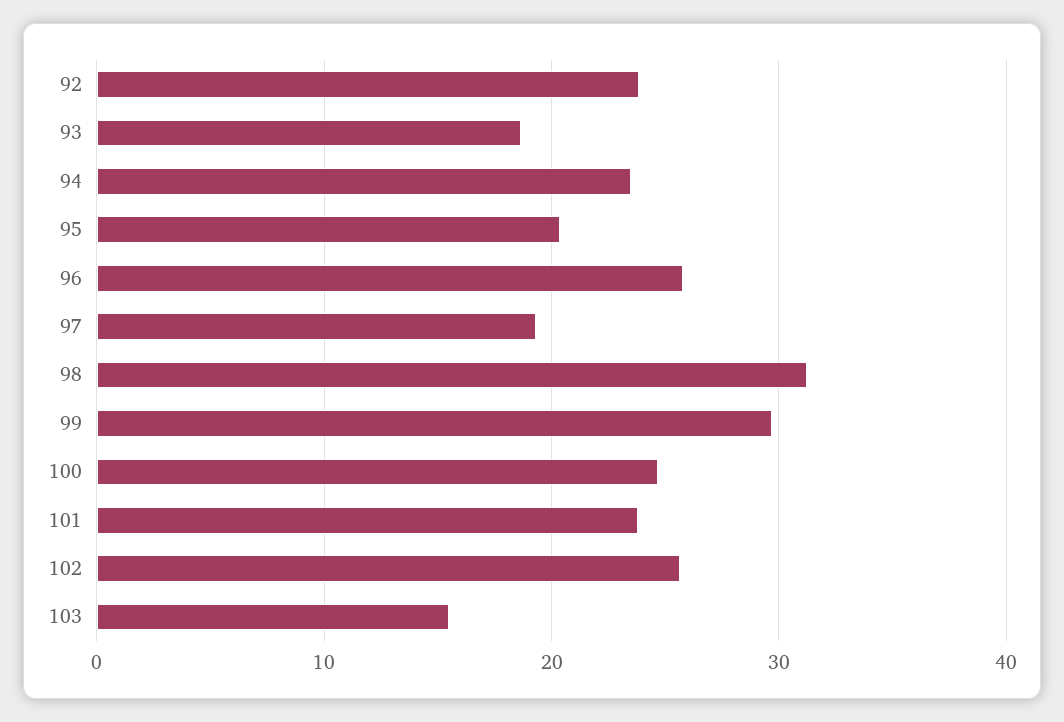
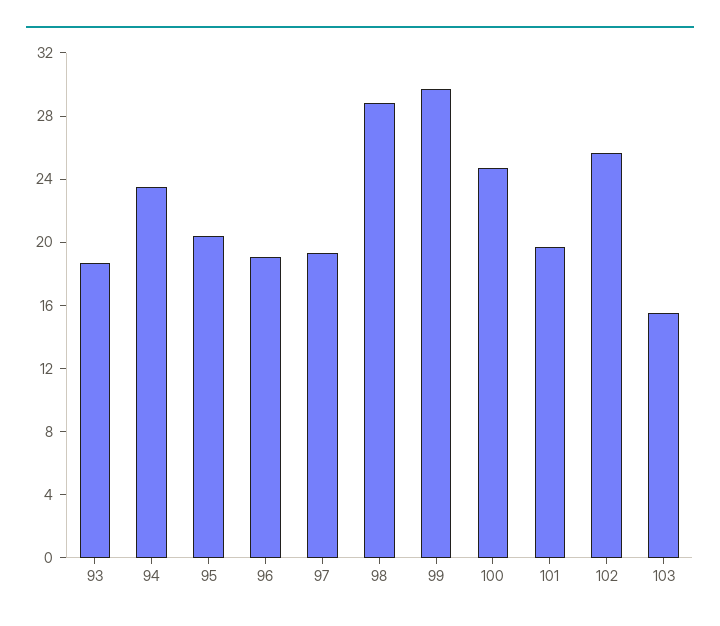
  {
-   "92": 24,
    "93": 19,
    "94": 24,
    "95": 20,
-   "96": 26,
+   "96": 19,
    "97": 19,
-   "98": 31,
+   "98": 29,
    "99": 30,
    "100": 25,
-   "101": 24,
+   "101": 20,
    "102": 26,
    "103": 16
  }

